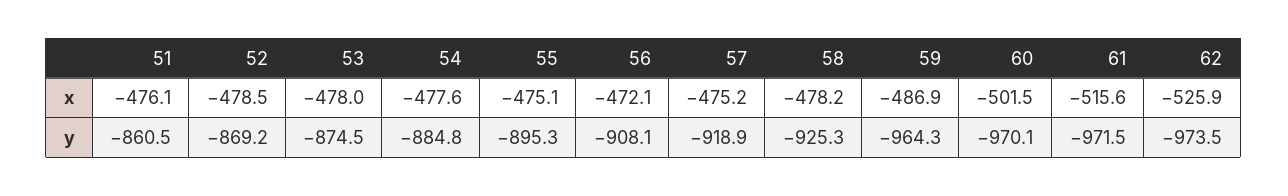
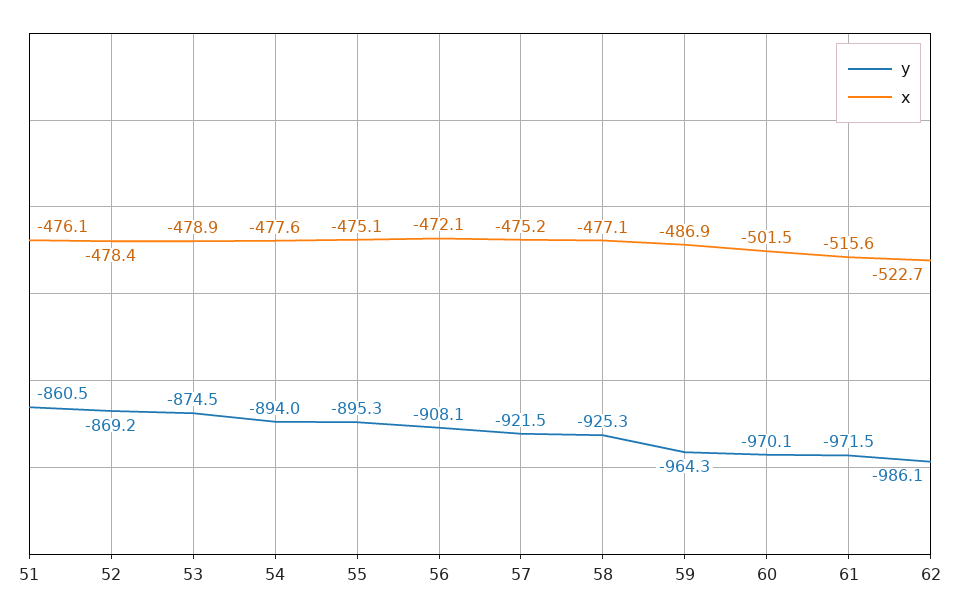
  {
    "x": {
      "51": -476.1,
-     "52": -478.5,
+     "52": -478.4,
-     "53": -478,
+     "53": -478.9,
      "54": -477.6,
      "55": -475.1,
      "56": -472.1,
      "57": -475.2,
-     "58": -478.2,
+     "58": -477.1,
      "59": -486.9,
      "60": -501.5,
      "61": -515.6,
-     "62": -525.9
+     "62": -522.7
    },
    "y": {
      "51": -860.5,
      "52": -869.2,
      "53": -874.5,
-     "54": -884.8,
+     "54": -894,
      "55": -895.3,
      "56": -908.1,
-     "57": -918.9,
+     "57": -921.5,
      "58": -925.3,
      "59": -964.3,
      "60": -970.1,
      "61": -971.5,
-     "62": -973.5
+     "62": -986.1
    }
  }

